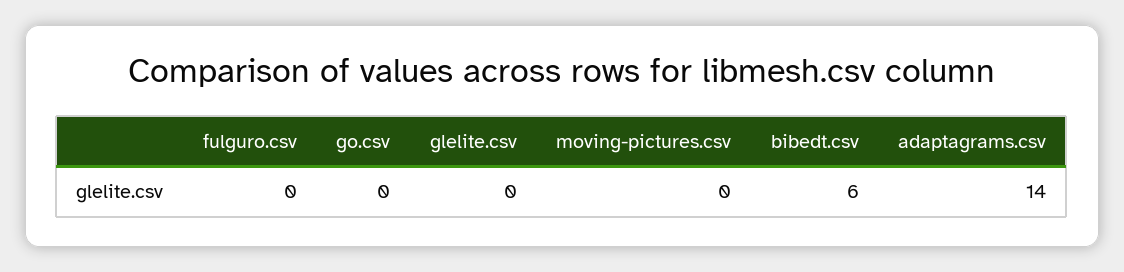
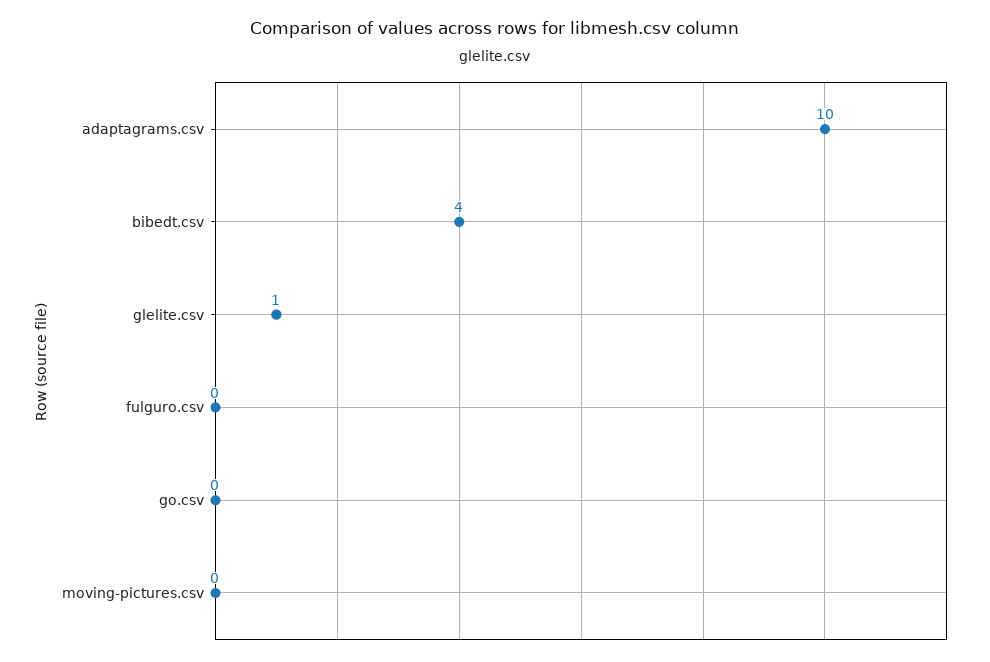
  {
    "fulguro.csv": 0,
    "go.csv": 0,
-   "glelite.csv": 0,
+   "glelite.csv": 1,
    "moving-pictures.csv": 0,
-   "bibedt.csv": 6,
+   "bibedt.csv": 4,
-   "adaptagrams.csv": 14
+   "adaptagrams.csv": 10
  }

